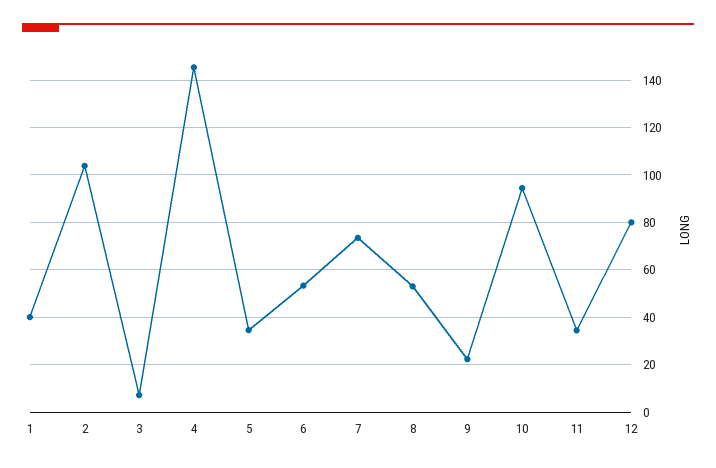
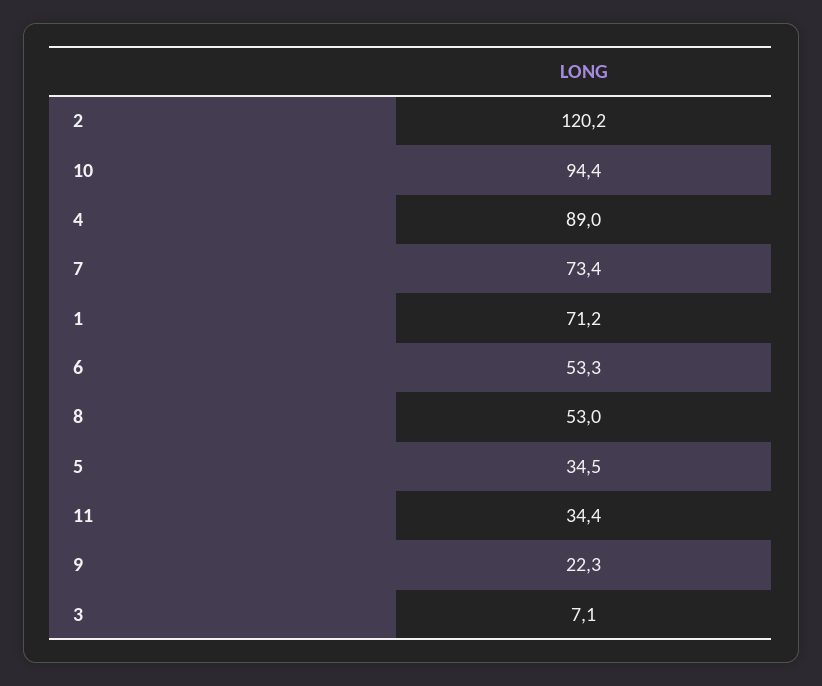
  {
-   "1": 40,
+   "1": 71.2,
-   "2": 105,
+   "2": 120.2,
    "3": 7.1,
-   "4": 145,
+   "4": 89,
    "5": 34.5,
    "6": 53.3,
    "7": 73.4,
    "8": 53,
    "9": 22.3,
    "10": 94.4,
-   "11": 34.4,
+   "11": 34.4
-   "12": 80
  }

